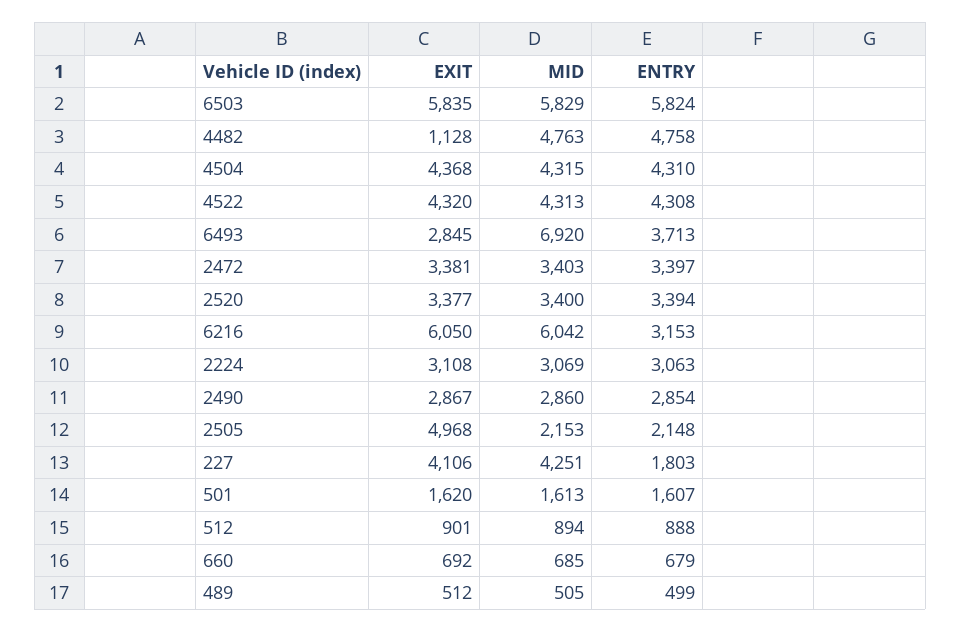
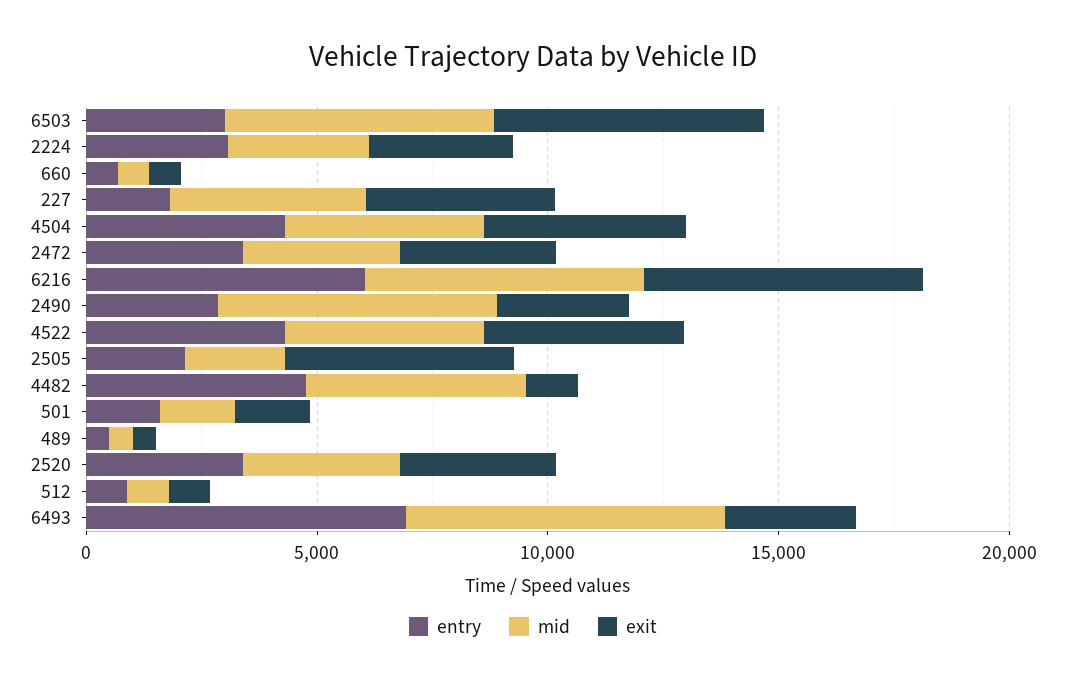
  {
    "EXIT": {
      "6503": 5835,
      "4482": 1128,
      "4504": 4368,
      "4522": 4320,
      "6493": 2845,
      "2472": 3381,
      "2520": 3377,
      "6216": 6050,
      "2224": 3108,
      "2490": 2867,
      "2505": 4968,
      "227": 4106,
      "501": 1620,
      "512": 901,
      "660": 692,
      "489": 512
    },
    "MID": {
      "6503": 5829,
      "4482": 4763,
      "4504": 4315,
      "4522": 4313,
      "6493": 6920,
      "2472": 3403,
      "2520": 3400,
      "6216": 6042,
      "2224": 3069,
-     "2490": 2860,
+     "2490": 6000,
      "2505": 2153,
      "227": 4251,
      "501": 1613,
      "512": 894,
      "660": 685,
      "489": 505
    },
    "ENTRY": {
-     "6503": 5824,
+     "6503": 3000,
      "4482": 4758,
      "4504": 4310,
      "4522": 4308,
-     "6493": 3713,
+     "6493": 7000,
      "2472": 3397,
      "2520": 3394,
-     "6216": 3153,
+     "6216": 6000,
      "2224": 3063,
      "2490": 2854,
      "2505": 2148,
      "227": 1803,
      "501": 1607,
      "512": 888,
      "660": 679,
      "489": 499
    }
  }

